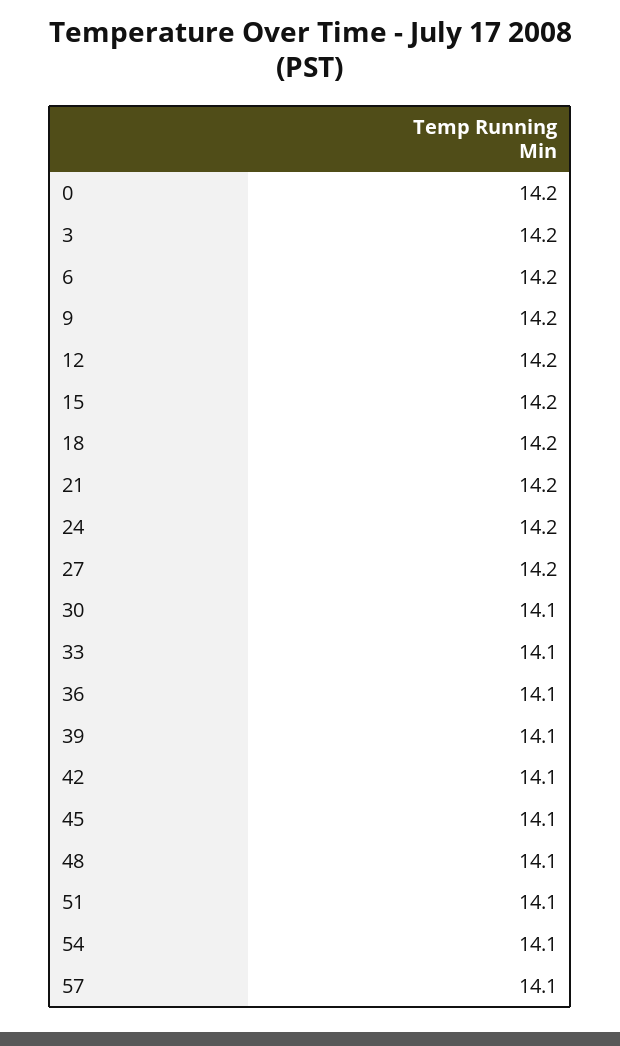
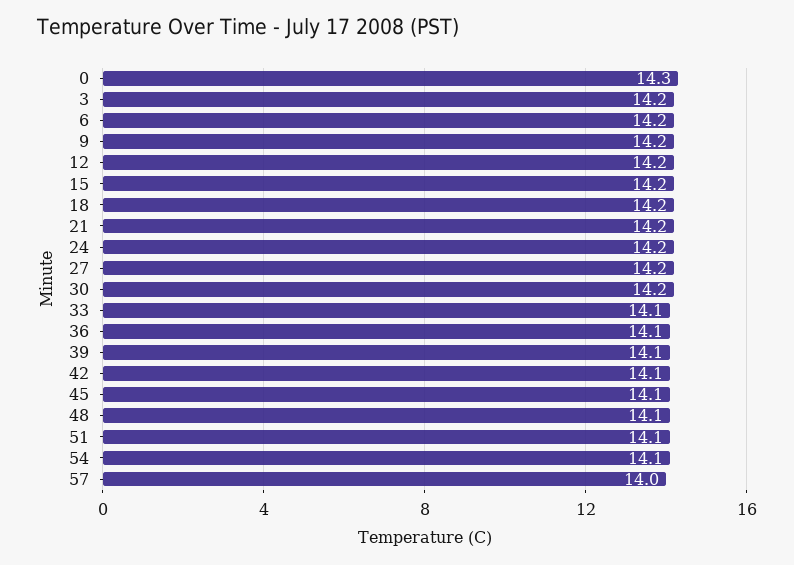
  {
-   "0": 14.2,
+   "0": 14.3,
    "3": 14.2,
    "6": 14.2,
    "9": 14.2,
    "12": 14.2,
    "15": 14.2,
    "18": 14.2,
    "21": 14.2,
    "24": 14.2,
    "27": 14.2,
-   "30": 14.1,
+   "30": 14.2,
    "33": 14.1,
    "36": 14.1,
    "39": 14.1,
    "42": 14.1,
    "45": 14.1,
    "48": 14.1,
    "51": 14.1,
    "54": 14.1,
-   "57": 14.1
+   "57": 14
  }

